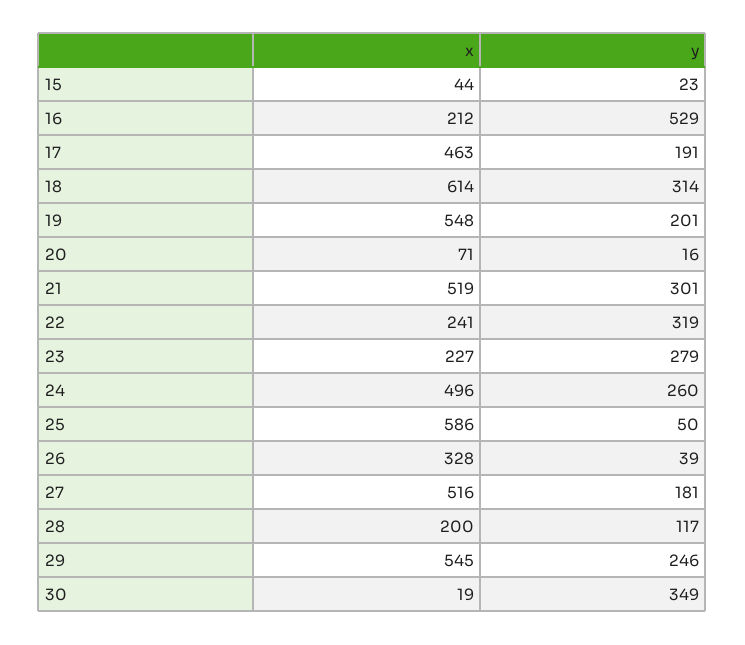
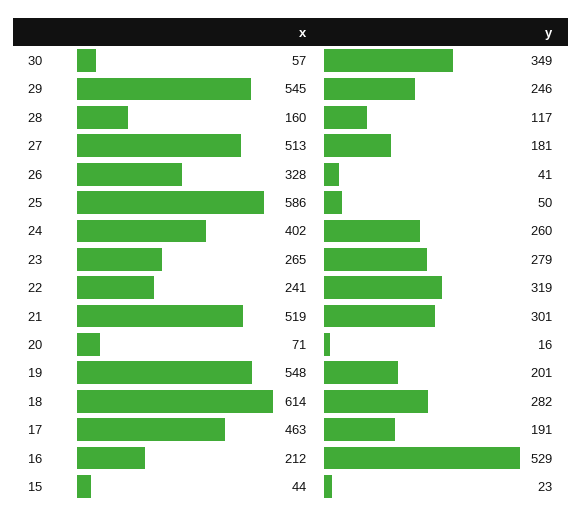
  {
    "x": {
      "15": 44,
      "16": 212,
      "17": 463,
      "18": 614,
      "19": 548,
      "20": 71,
      "21": 519,
      "22": 241,
-     "23": 227,
+     "23": 265,
-     "24": 496,
+     "24": 402,
      "25": 586,
      "26": 328,
-     "27": 516,
+     "27": 513,
-     "28": 200,
+     "28": 160,
      "29": 545,
-     "30": 19
+     "30": 57
    },
    "y": {
      "15": 23,
      "16": 529,
      "17": 191,
-     "18": 314,
+     "18": 282,
      "19": 201,
      "20": 16,
      "21": 301,
      "22": 319,
      "23": 279,
      "24": 260,
      "25": 50,
-     "26": 39,
+     "26": 41,
      "27": 181,
      "28": 117,
      "29": 246,
      "30": 349
    }
  }

